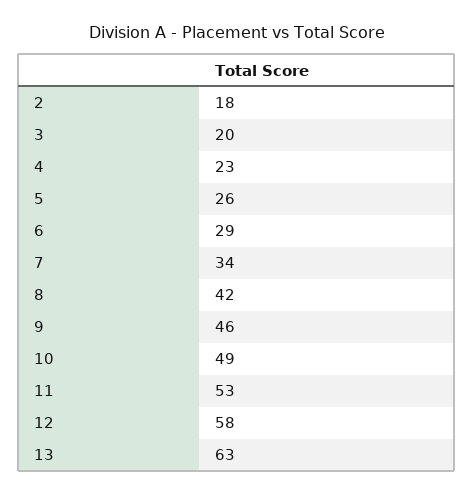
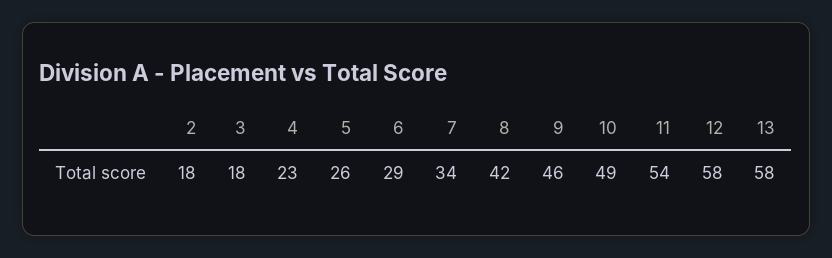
  {
    "2": 18,
-   "3": 20,
+   "3": 18,
    "4": 23,
    "5": 26,
    "6": 29,
    "7": 34,
    "8": 42,
    "9": 46,
    "10": 49,
-   "11": 53,
+   "11": 54,
    "12": 58,
-   "13": 63
+   "13": 58
  }

